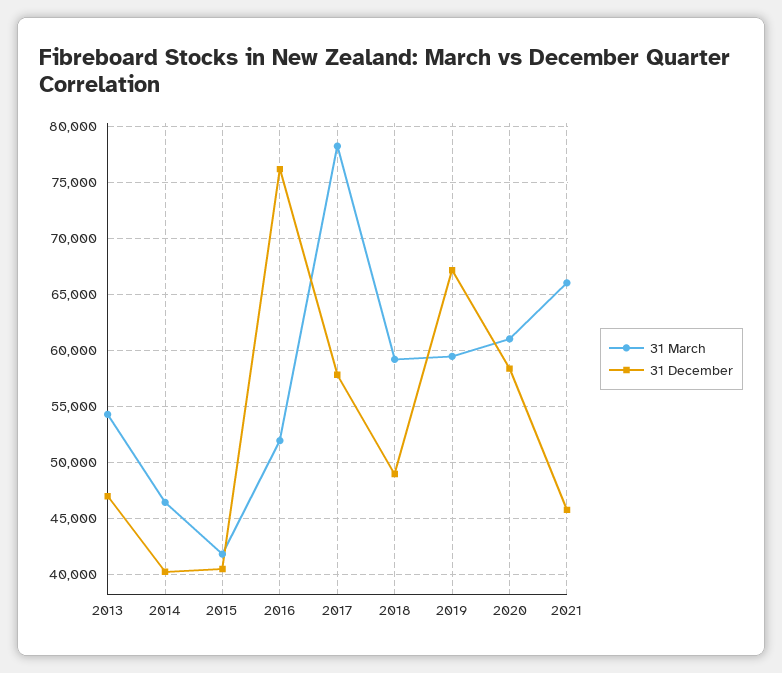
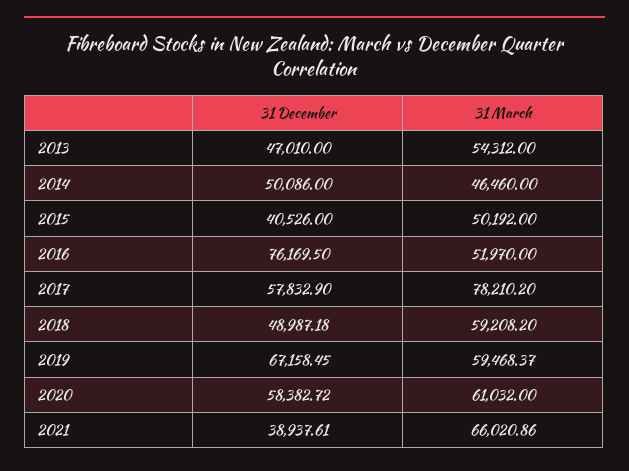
  {
    "31 March": {
      "2013": 54312,
      "2014": 46460,
-     "2015": 42000,
+     "2015": 50192,
      "2016": 51970,
      "2017": 78210.2,
      "2018": 59208.2,
      "2019": 59468.37,
      "2020": 61032,
      "2021": 66020.86
    },
    "31 December": {
      "2013": 47010,
-     "2014": 40000,
+     "2014": 50086,
      "2015": 40526,
      "2016": 76169.5,
      "2017": 57832.9,
      "2018": 48987.18,
      "2019": 67158.45,
      "2020": 58382.72,
-     "2021": 46000
+     "2021": 38937.61
    }
  }

